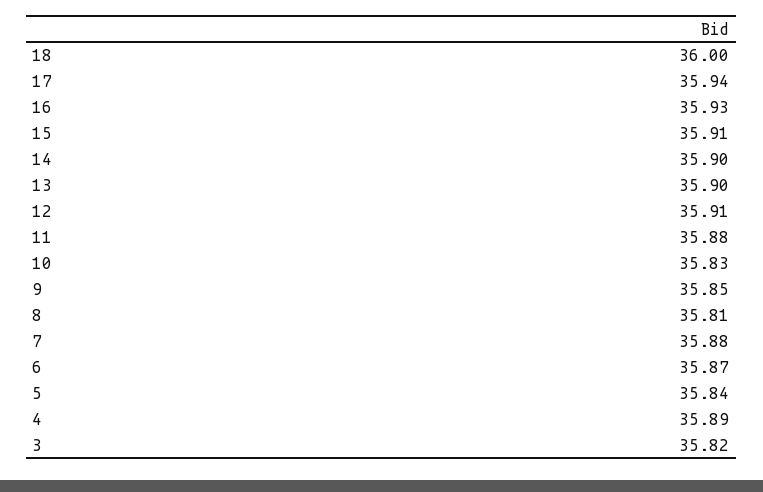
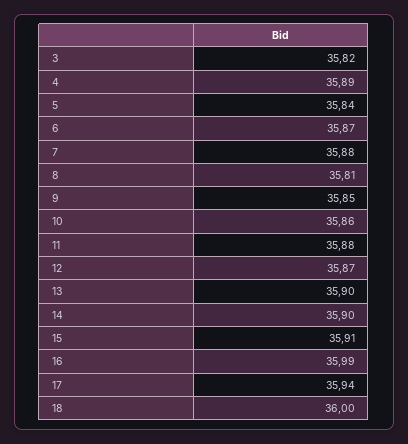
  {
    "18": 36,
    "17": 35.94,
-   "16": 35.93,
+   "16": 35.99,
    "15": 35.91,
    "14": 35.9,
    "13": 35.9,
-   "12": 35.91,
+   "12": 35.87,
    "11": 35.88,
-   "10": 35.83,
+   "10": 35.86,
    "9": 35.85,
    "8": 35.81,
    "7": 35.88,
    "6": 35.87,
    "5": 35.84,
    "4": 35.89,
    "3": 35.82
  }

